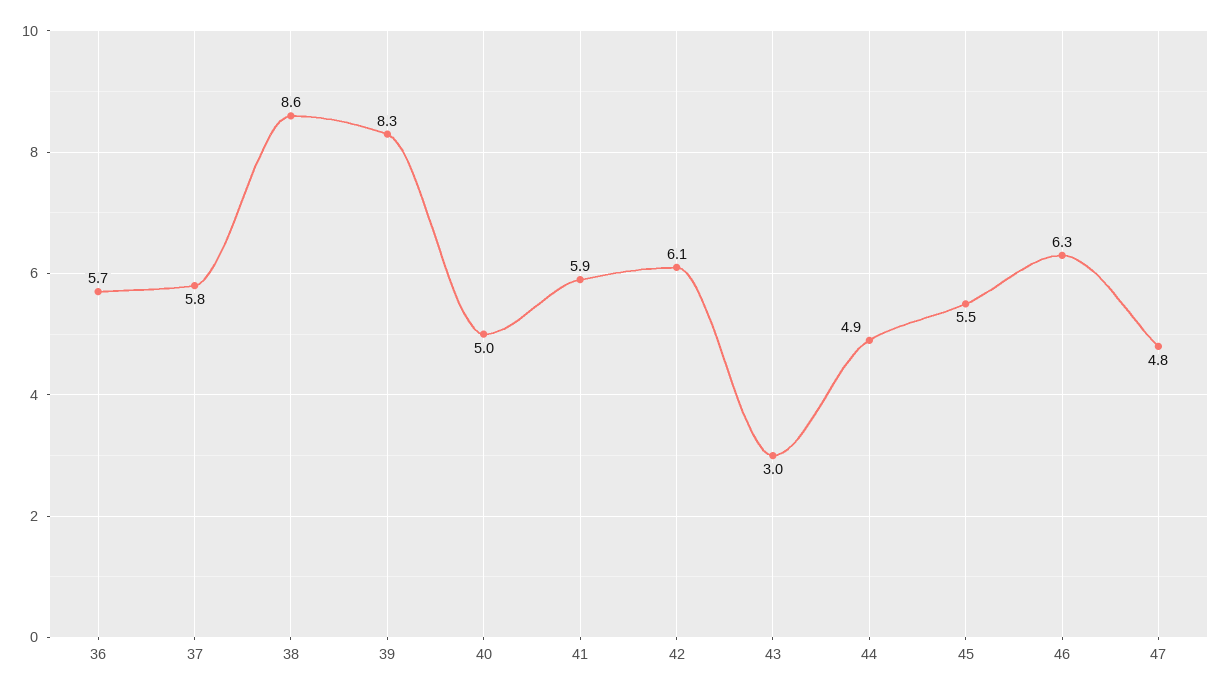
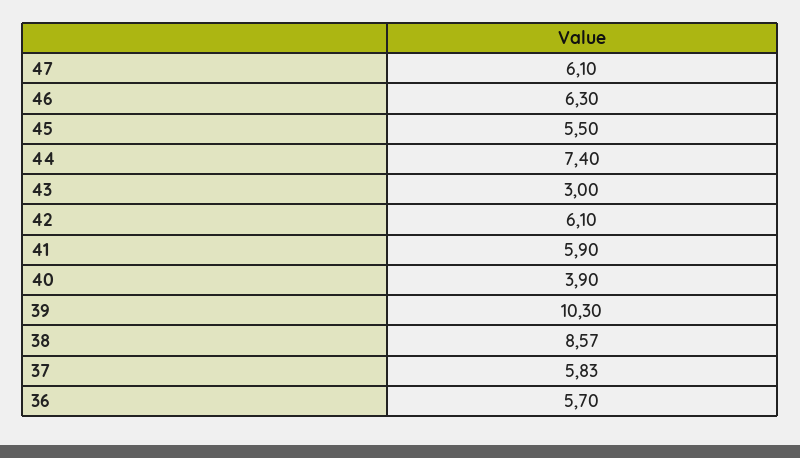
  {
    "36": 5.7,
    "37": 5.83,
    "38": 8.57,
-   "39": 8.3,
+   "39": 10.3,
-   "40": 5,
+   "40": 3.9,
    "41": 5.9,
    "42": 6.1,
    "43": 3,
-   "44": 4.9,
+   "44": 7.4,
    "45": 5.5,
    "46": 6.3,
-   "47": 4.8
+   "47": 6.1
  }

